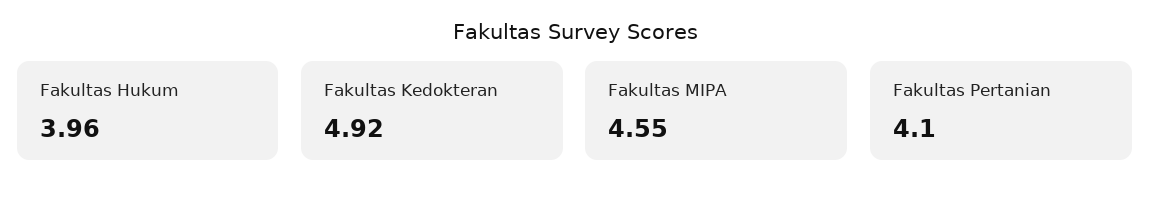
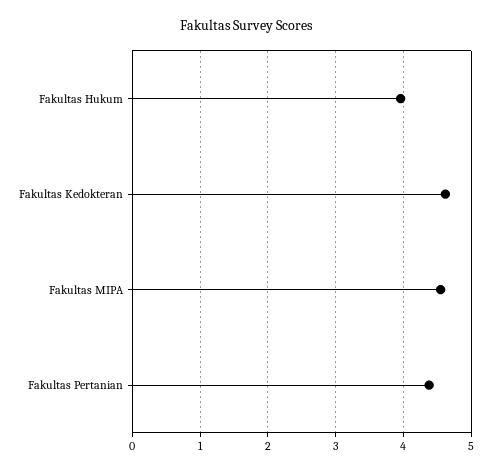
  {
    "Fakultas Hukum": 3.96,
-   "Fakultas Kedokteran": 4.92,
+   "Fakultas Kedokteran": 4.6,
    "Fakultas MIPA": 4.55,
-   "Fakultas Pertanian": 4.1
+   "Fakultas Pertanian": 4.4
  }

